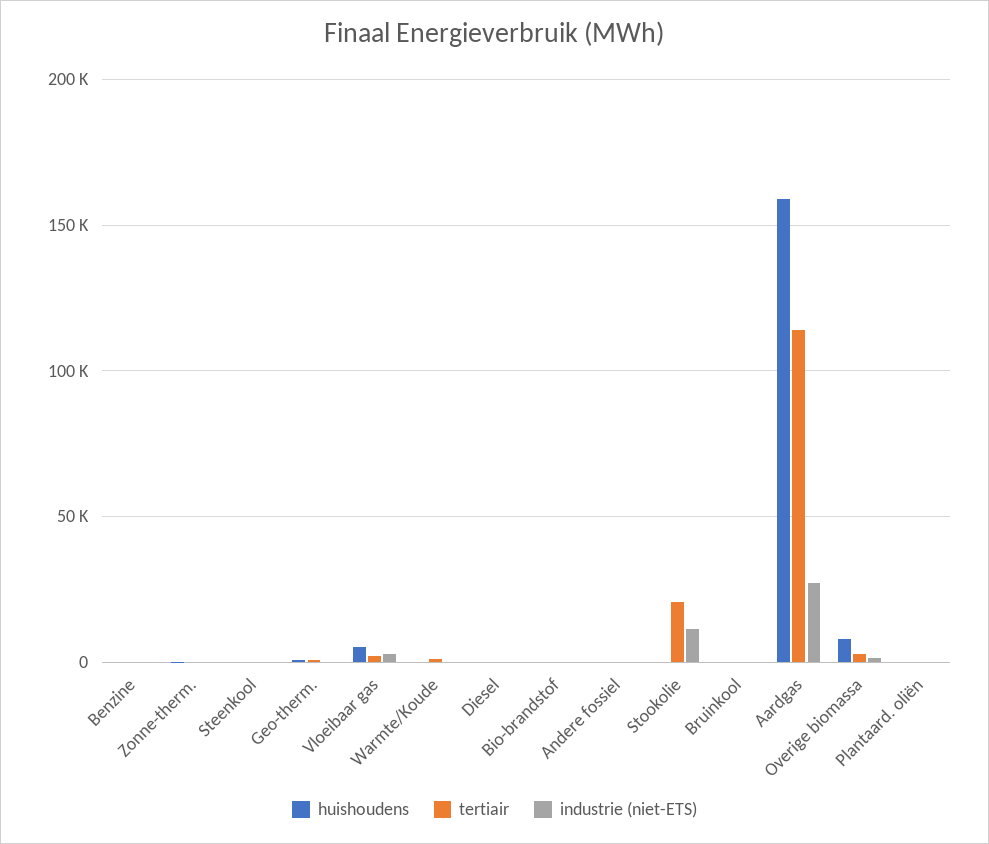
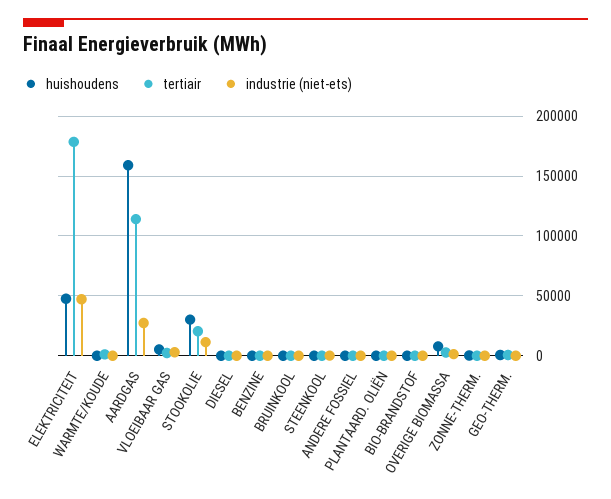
  {
    "huishoudens": {
      "Benzine": 0,
      "Zonne-therm.": 0,
      "Steenkool": 0,
      "Geo-therm.": 0,
      "Vloeibaar gas": 5000,
      "Warmte/Koude": 0,
      "Diesel": 0,
      "Bio-brandstof": 0,
      "Andere fossiel": 0,
-     "Stookolie": 0,
+     "Stookolie": 30000,
      "Bruinkool": 0,
      "Aardgas": 160000,
      "Overige biomassa": 10000,
-     "Plantaard. oliën": 0
+     "Plantaard. oliën": 0,
+     "ELEKTRICITEIT": 50000
    },
    "tertiair": {
      "Benzine": 0,
      "Zonne-therm.": 0,
      "Steenkool": 0,
      "Geo-therm.": 0,
      "Vloeibaar gas": 0,
      "Warmte/Koude": 0,
      "Diesel": 0,
      "Bio-brandstof": 0,
      "Andere fossiel": 0,
      "Stookolie": 20000,
      "Bruinkool": 0,
      "Aardgas": 115000,
      "Overige biomassa": 5000,
-     "Plantaard. oliën": 0
+     "Plantaard. oliën": 0,
+     "ELEKTRICITEIT": 180000
    },
    "industrie (niet-ETS)": {
      "Benzine": 0,
      "Zonne-therm.": 0,
      "Steenkool": 0,
      "Geo-therm.": 0,
      "Vloeibaar gas": 5000,
      "Warmte/Koude": 0,
      "Diesel": 0,
      "Bio-brandstof": 0,
      "Andere fossiel": 0,
      "Stookolie": 10000,
      "Bruinkool": 0,
      "Aardgas": 25000,
      "Overige biomassa": 0,
-     "Plantaard. oliën": 0
+     "Plantaard. oliën": 0,
+     "ELEKTRICITEIT": 50000
    }
  }

